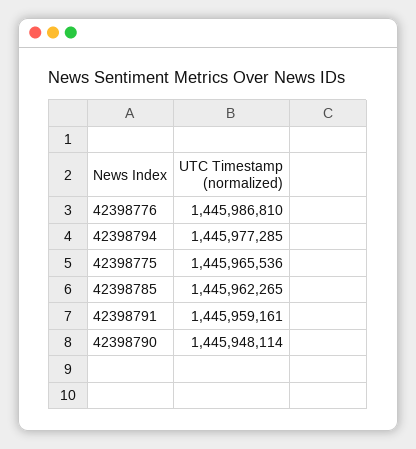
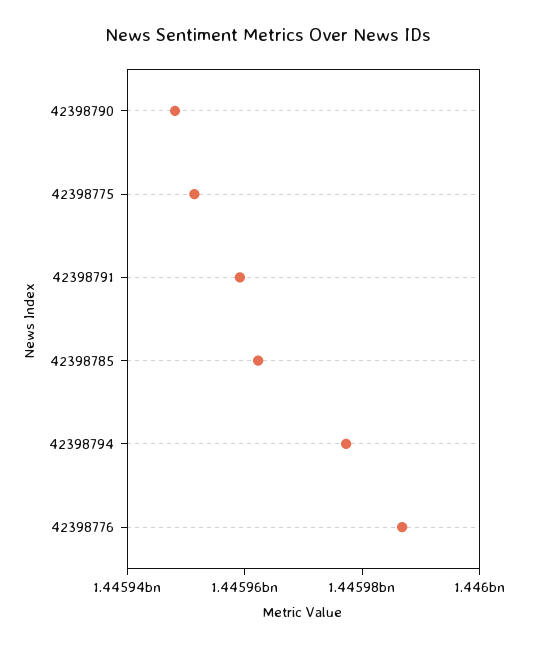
  {
    "42398776": 1445986810,
    "42398794": 1445977285,
-   "42398775": 1445965536,
+   "42398775": 1445950000,
    "42398785": 1445962265,
    "42398791": 1445959161,
    "42398790": 1445948114
  }

